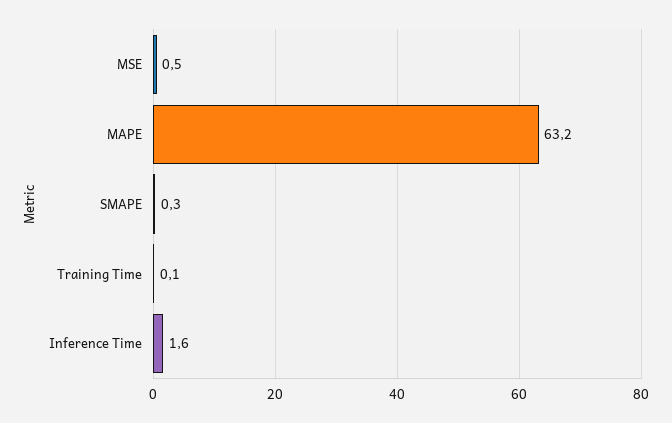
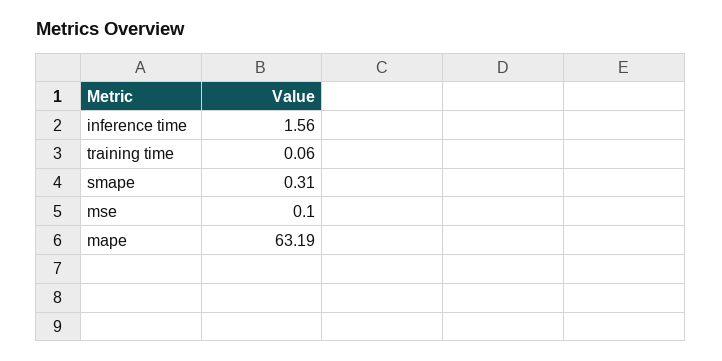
  {
-   "MSE": 0.5,
+   "MSE": 0.1,
    "MAPE": 63.19,
    "SMAPE": 0.31,
    "Training Time": 0.06,
    "Inference Time": 1.56
  }

